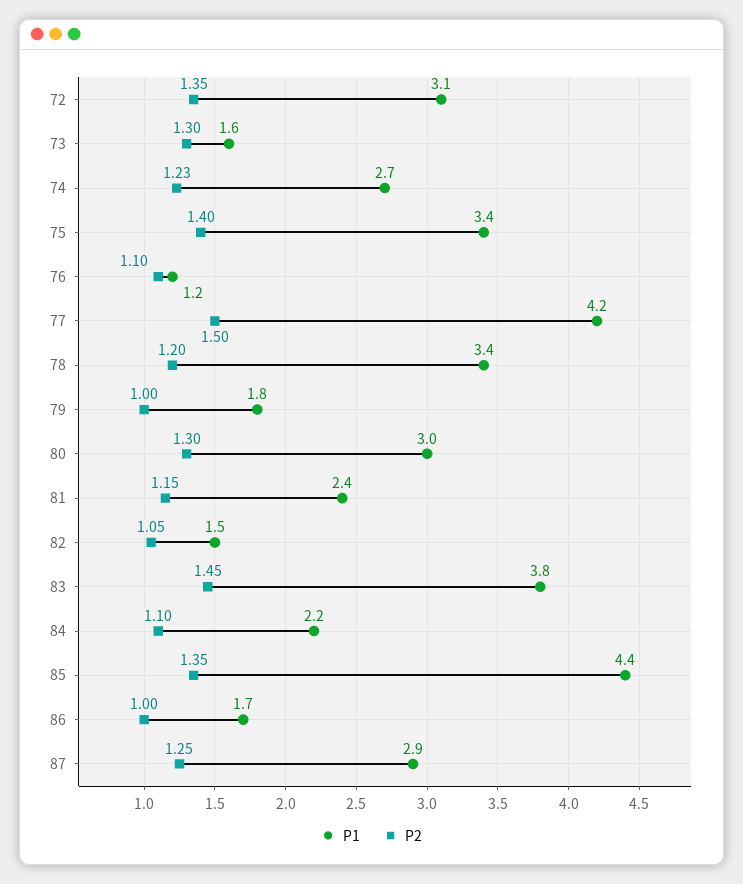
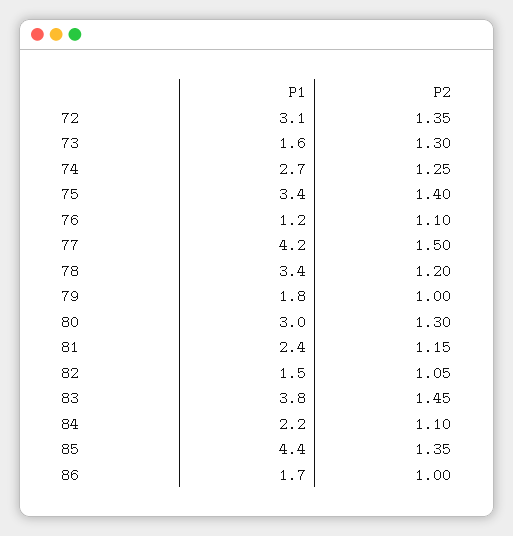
  {
    "P1": {
      "72": 3.1,
      "73": 1.6,
      "74": 2.7,
      "75": 3.4,
      "76": 1.2,
      "77": 4.2,
      "78": 3.4,
      "79": 1.8,
      "80": 3,
      "81": 2.4,
      "82": 1.5,
      "83": 3.8,
      "84": 2.2,
      "85": 4.4,
-     "86": 1.7,
+     "86": 1.7
-     "87": 2.9
    },
    "P2": {
      "72": 1.35,
      "73": 1.3,
-     "74": 1.23,
+     "74": 1.25,
      "75": 1.4,
      "76": 1.1,
      "77": 1.5,
      "78": 1.2,
      "79": 1,
      "80": 1.3,
      "81": 1.15,
      "82": 1.05,
      "83": 1.45,
      "84": 1.1,
      "85": 1.35,
-     "86": 1,
+     "86": 1
-     "87": 1.25
    }
  }

